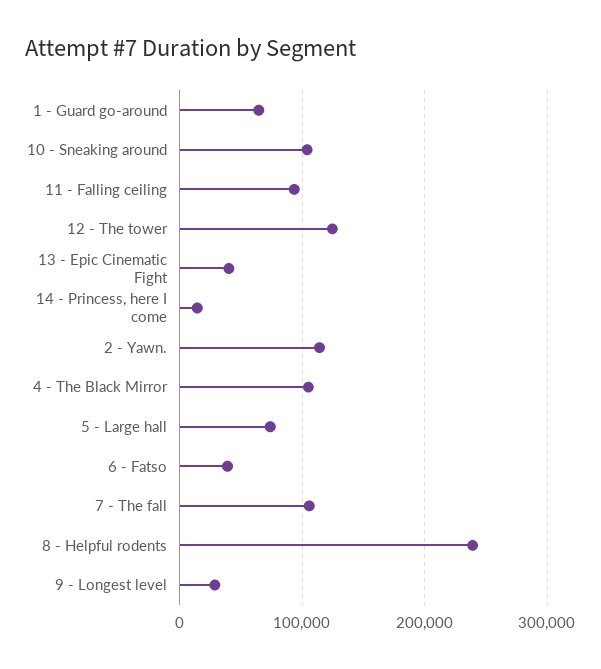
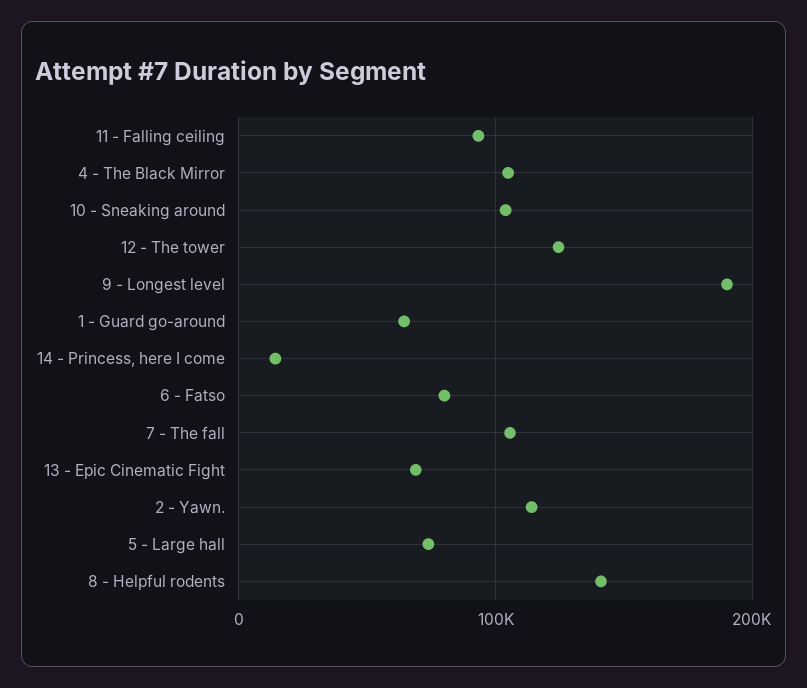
  {
    "1 - Guard go-around": 60000,
    "10 - Sneaking around": 100000,
    "11 - Falling ceiling": 90000,
    "12 - The tower": 120000,
-   "13 - Epic Cinematic Fight": 40000,
+   "13 - Epic Cinematic Fight": 70000,
    "14 - Princess, here I come": 10000,
    "2 - Yawn.": 110000,
    "4 - The Black Mirror": 100000,
    "5 - Large hall": 70000,
-   "6 - Fatso": 40000,
+   "6 - Fatso": 80000,
    "7 - The fall": 110000,
-   "8 - Helpful rodents": 240000,
+   "8 - Helpful rodents": 140000,
-   "9 - Longest level": 30000
+   "9 - Longest level": 190000
  }

